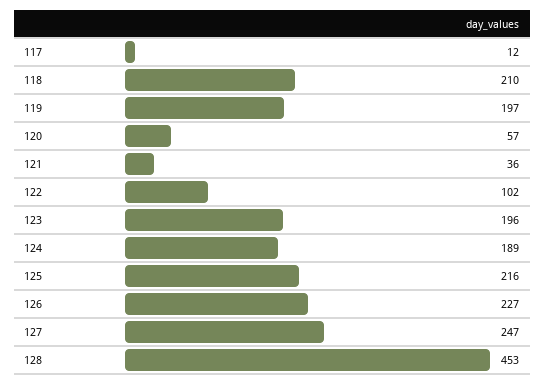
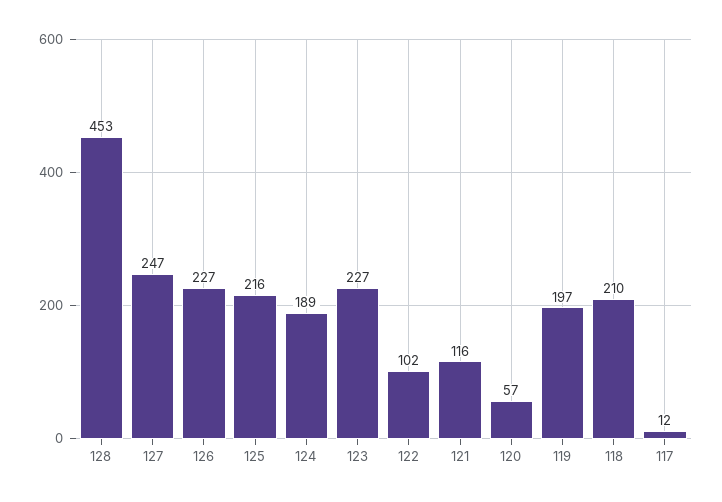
  {
    "117": 12,
    "118": 210,
    "119": 197,
    "120": 57,
-   "121": 36,
+   "121": 116,
    "122": 102,
-   "123": 196,
+   "123": 227,
    "124": 189,
    "125": 216,
    "126": 227,
    "127": 247,
    "128": 453
  }

